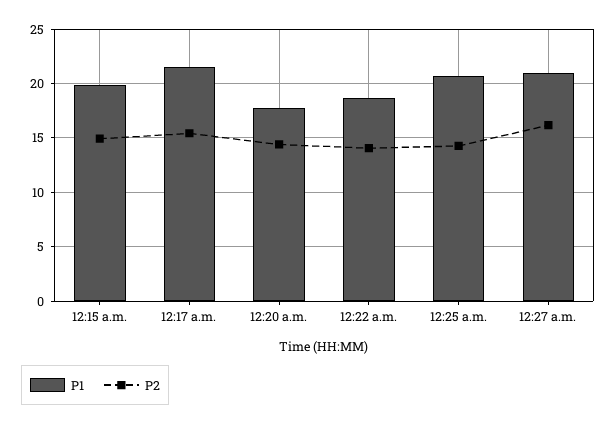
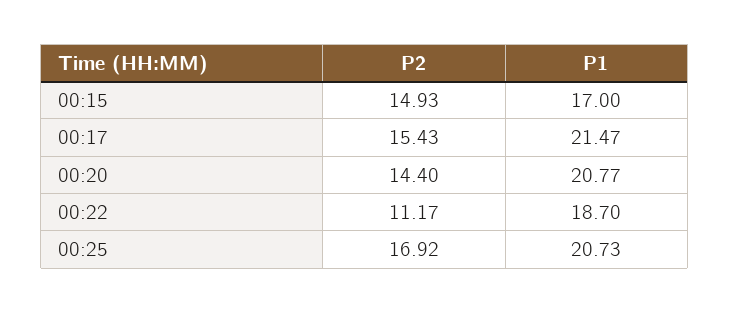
  {
    "P1": {
-     "12:15 a.m.": 20,
+     "12:15 a.m.": 17,
      "12:17 a.m.": 21.47,
-     "12:20 a.m.": 18,
+     "12:20 a.m.": 20.77,
      "12:22 a.m.": 18.7,
-     "12:25 a.m.": 20.73,
+     "12:25 a.m.": 20.73
-     "12:27 a.m.": 21
    },
    "P2": {
      "12:15 a.m.": 14.93,
      "12:17 a.m.": 15.43,
      "12:20 a.m.": 14.4,
-     "12:22 a.m.": 14,
+     "12:22 a.m.": 11.17,
-     "12:25 a.m.": 14,
+     "12:25 a.m.": 16.92
-     "12:27 a.m.": 16
    }
  }

